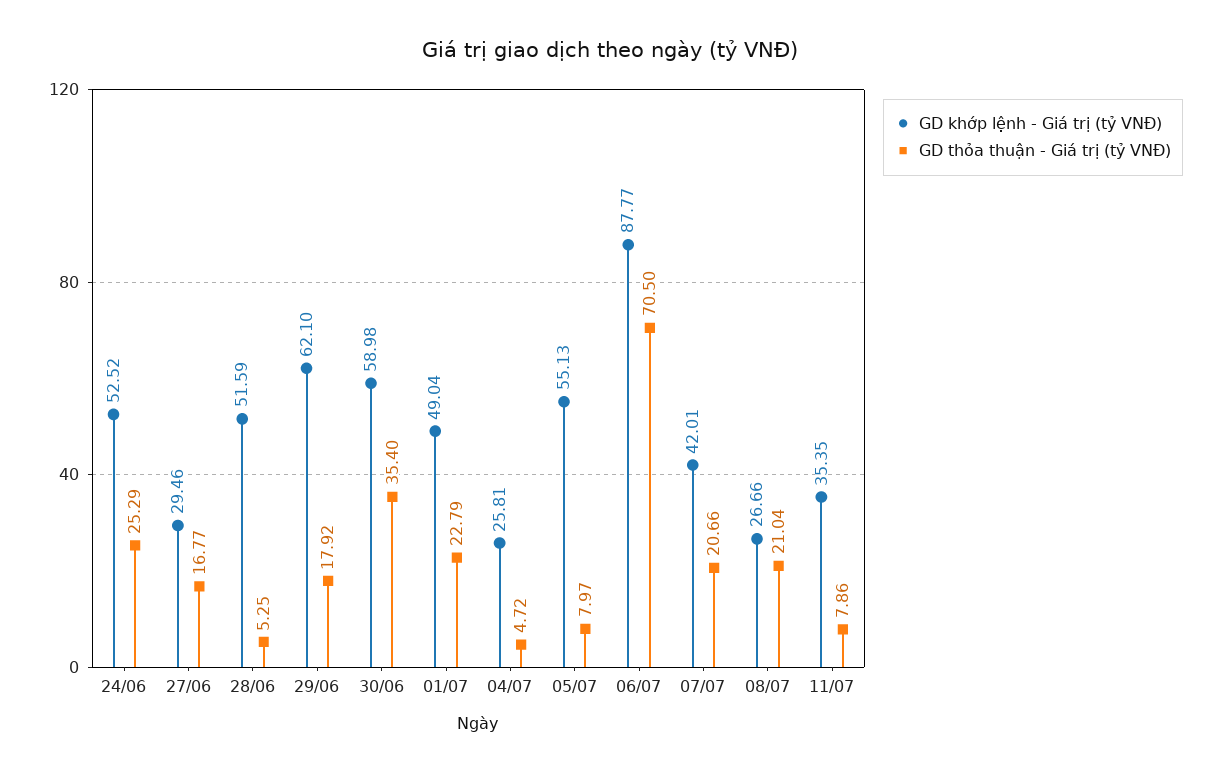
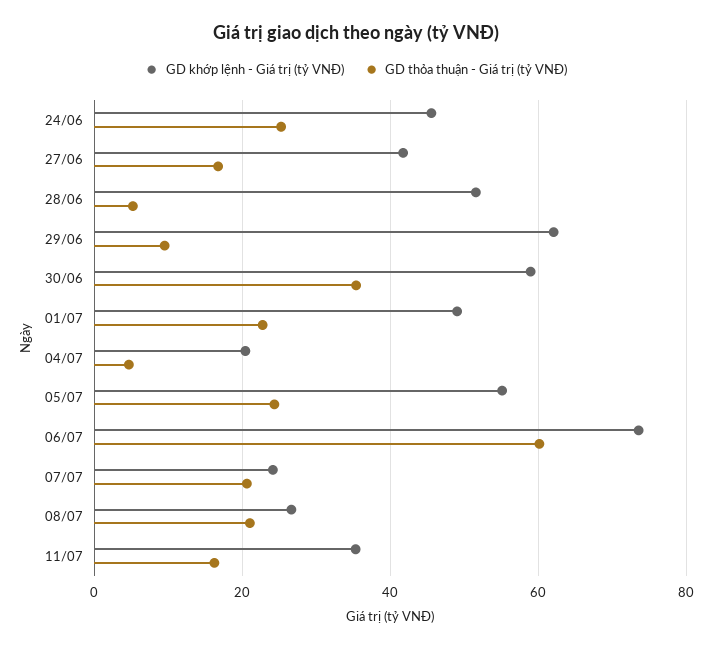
  {
    "GD khớp lệnh - Giá trị (tỷ VNĐ)": {
-     "24/06": 52.52,
+     "24/06": 46,
-     "27/06": 29.46,
+     "27/06": 42,
      "28/06": 51.59,
      "29/06": 62.1,
      "30/06": 58.98,
      "01/07": 49.04,
-     "04/07": 25.81,
+     "04/07": 20,
      "05/07": 55.13,
-     "06/07": 87.77,
+     "06/07": 74,
-     "07/07": 42.01,
+     "07/07": 24,
      "08/07": 26.66,
      "11/07": 35.35
    },
    "GD thỏa thuận - Giá trị (tỷ VNĐ)": {
      "24/06": 25.29,
      "27/06": 16.77,
      "28/06": 5.25,
-     "29/06": 17.92,
+     "29/06": 10,
      "30/06": 35.4,
      "01/07": 22.79,
      "04/07": 4.72,
-     "05/07": 7.97,
+     "05/07": 24,
-     "06/07": 70.5,
+     "06/07": 60,
      "07/07": 20.66,
      "08/07": 21.04,
-     "11/07": 7.86
+     "11/07": 16
    }
  }

